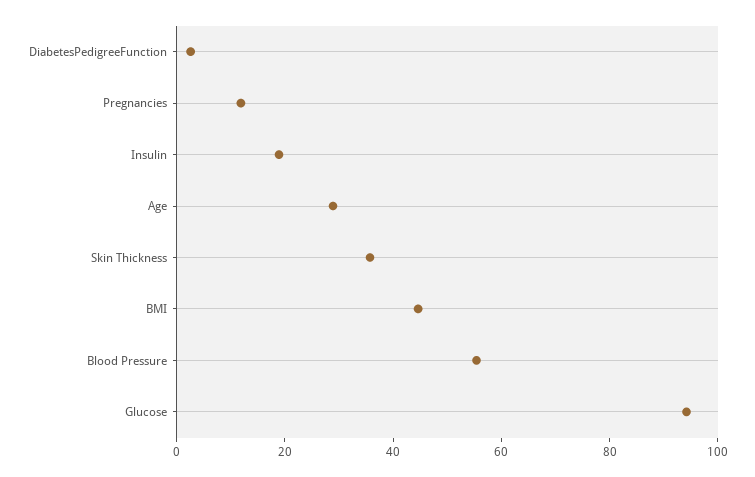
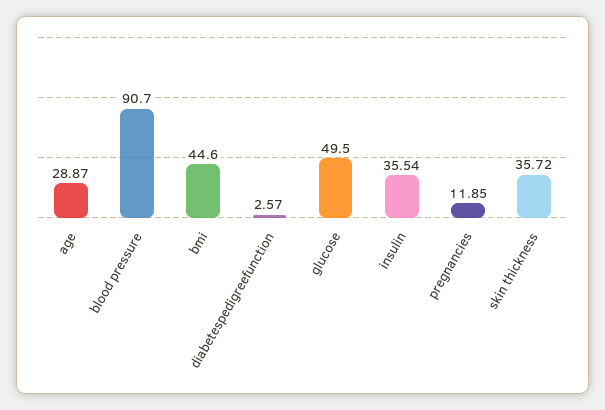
  {
    "DiabetesPedigreeFunction": 2.57,
    "Pregnancies": 11.85,
-   "Insulin": 20,
+   "Insulin": 35.54,
    "Age": 28.87,
    "Skin Thickness": 35.72,
    "BMI": 44.6,
-   "Blood Pressure": 55,
+   "Blood Pressure": 90.7,
-   "Glucose": 95
+   "Glucose": 49.5
  }

